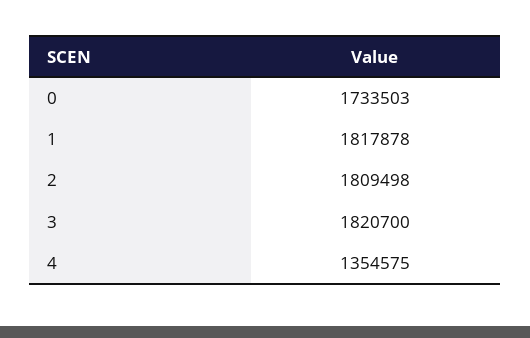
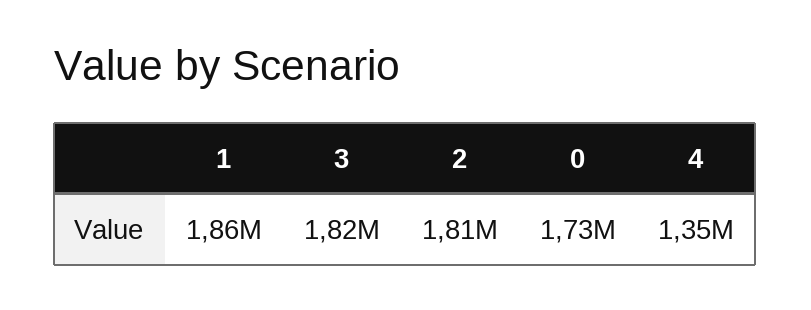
  {
    "0": 1733503,
-   "1": 1817878,
+   "1": 1860000,
    "2": 1809498,
    "3": 1820700,
    "4": 1354575
  }

